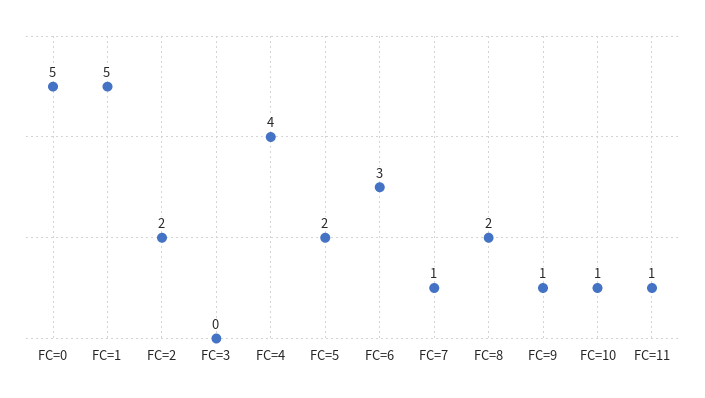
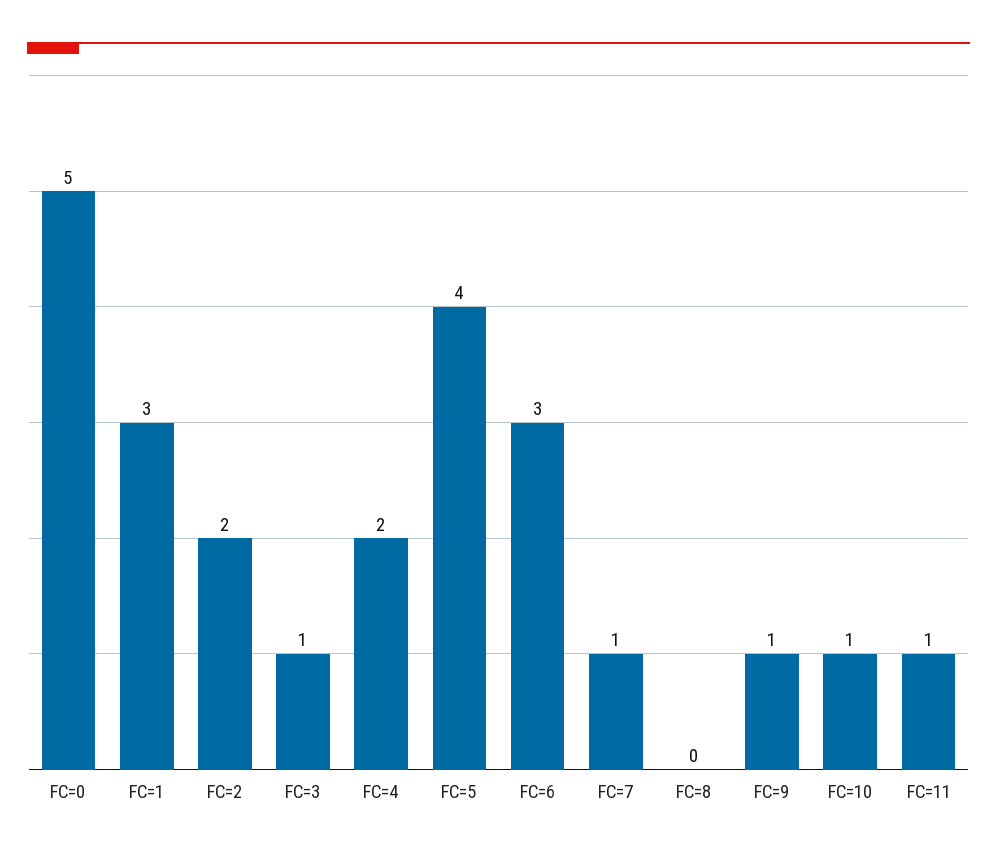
  {
    "FC=0": 5,
-   "FC=1": 5,
+   "FC=1": 3,
    "FC=2": 2,
-   "FC=3": 0,
+   "FC=3": 1,
-   "FC=4": 4,
+   "FC=4": 2,
-   "FC=5": 2,
+   "FC=5": 4,
    "FC=6": 3,
    "FC=7": 1,
-   "FC=8": 2,
+   "FC=8": 0,
    "FC=9": 1,
    "FC=10": 1,
    "FC=11": 1
  }

